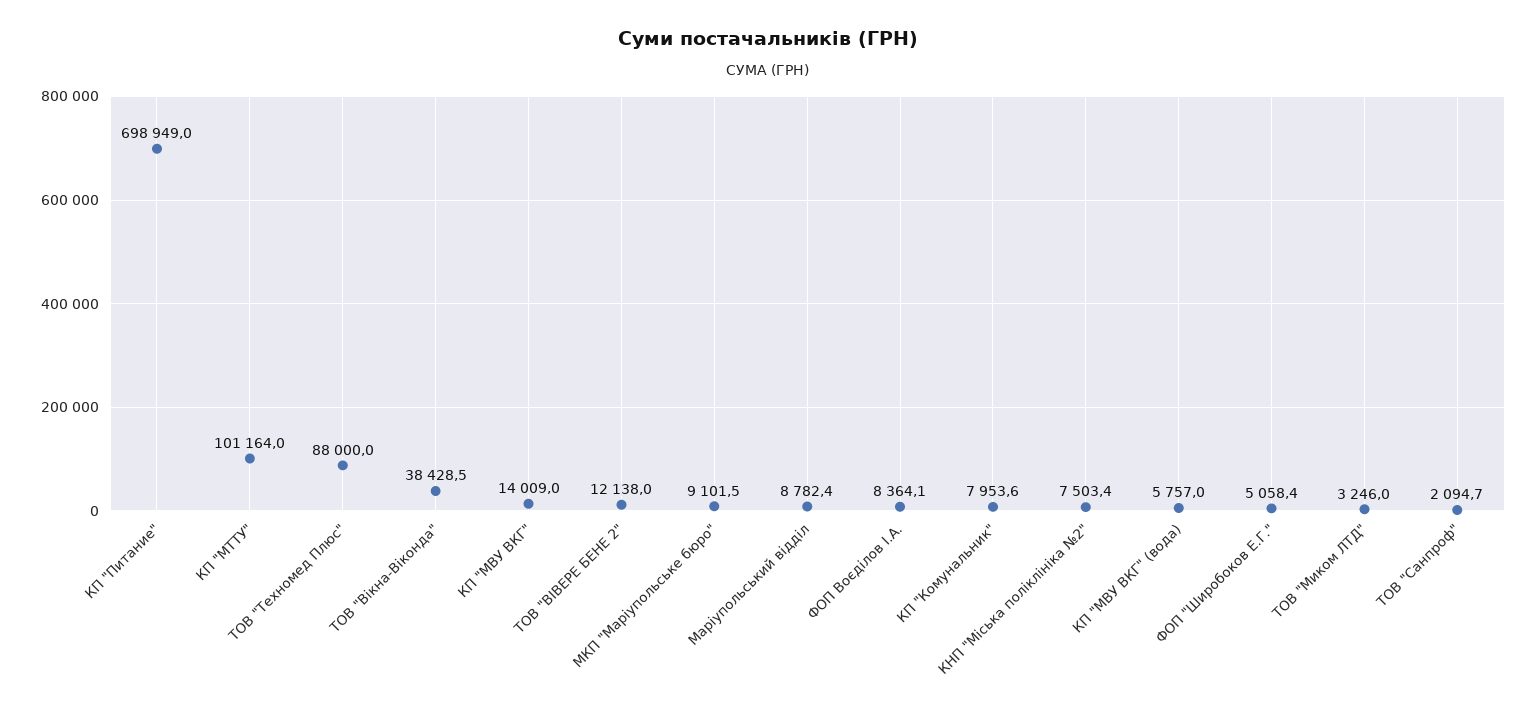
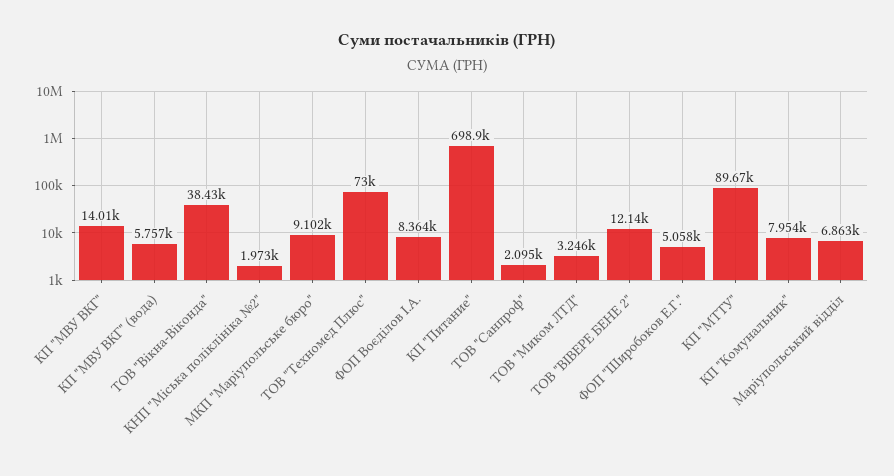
  {
    "КП \"Питание\"": 698949,
-   "КП \"МТТУ\"": 101164,
+   "КП \"МТТУ\"": 89670,
-   "ТОВ \"Техномед Плюс\"": 88000,
+   "ТОВ \"Техномед Плюс\"": 73000,
    "ТОВ \"Вікна-Віконда\"": 38428.5,
    "КП \"МВУ ВКГ\"": 14009,
    "ТОВ \"ВІВЕРЕ БЕНЕ 2\"": 12138,
    "МКП \"Маріупольське бюро\"": 9101.5,
-   "Маріупольський відділ": 8782.4,
+   "Маріупольський відділ": 6863,
    "ФОП Воєділов І.А.": 8364.1,
    "КП \"Комунальник\"": 7953.6,
-   "КНП \"Міська поліклініка №2\"": 7503.4,
+   "КНП \"Міська поліклініка №2\"": 1973,
    "КП \"МВУ ВКГ\" (вода)": 5757,
    "ФОП \"Широбоков Е.Г.\"": 5058.4,
    "ТОВ \"Миком ЛТД\"": 3246,
    "ТОВ \"Санпроф\"": 2094.7
  }

